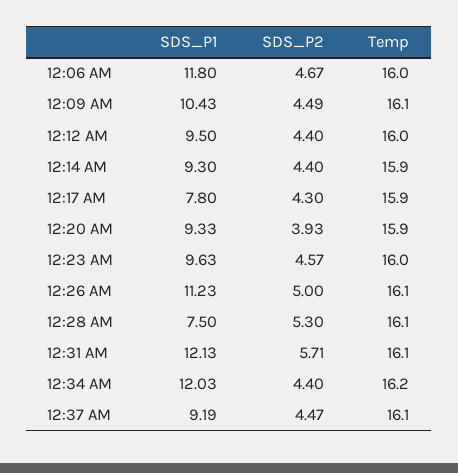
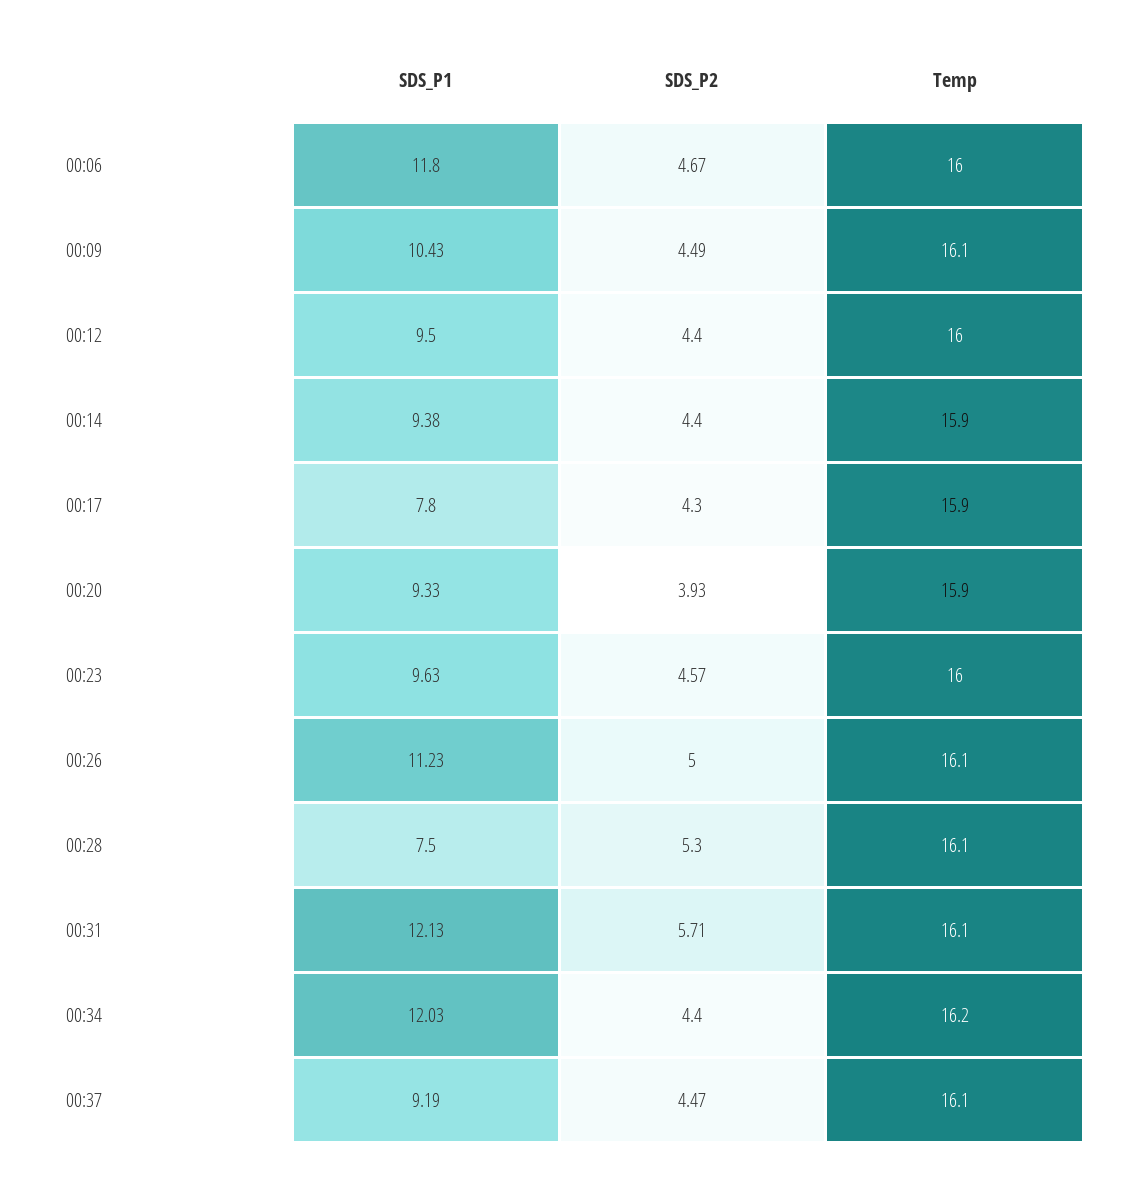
  {
    "SDS_P1": {
      "12:06 AM": 11.8,
      "12:09 AM": 10.43,
      "12:12 AM": 9.5,
-     "12:14 AM": 9.3,
+     "12:14 AM": 9.38,
      "12:17 AM": 7.8,
      "12:20 AM": 9.33,
      "12:23 AM": 9.63,
      "12:26 AM": 11.23,
      "12:28 AM": 7.5,
      "12:31 AM": 12.13,
      "12:34 AM": 12.03,
      "12:37 AM": 9.19
    },
    "SDS_P2": {
      "12:06 AM": 4.67,
      "12:09 AM": 4.49,
      "12:12 AM": 4.4,
      "12:14 AM": 4.4,
      "12:17 AM": 4.3,
      "12:20 AM": 3.93,
      "12:23 AM": 4.57,
      "12:26 AM": 5,
      "12:28 AM": 5.3,
      "12:31 AM": 5.71,
      "12:34 AM": 4.4,
      "12:37 AM": 4.47
    },
    "Temp": {
      "12:06 AM": 16,
      "12:09 AM": 16.1,
      "12:12 AM": 16,
      "12:14 AM": 15.9,
      "12:17 AM": 15.9,
      "12:20 AM": 15.9,
      "12:23 AM": 16,
      "12:26 AM": 16.1,
      "12:28 AM": 16.1,
      "12:31 AM": 16.1,
      "12:34 AM": 16.2,
      "12:37 AM": 16.1
    }
  }

